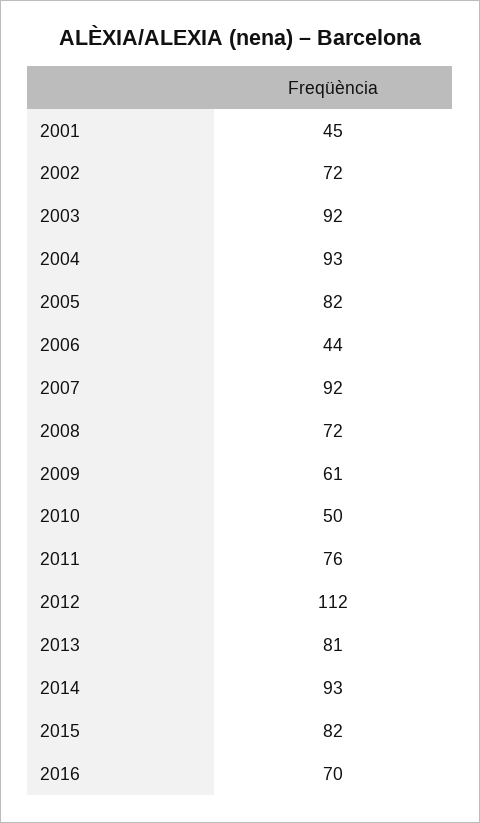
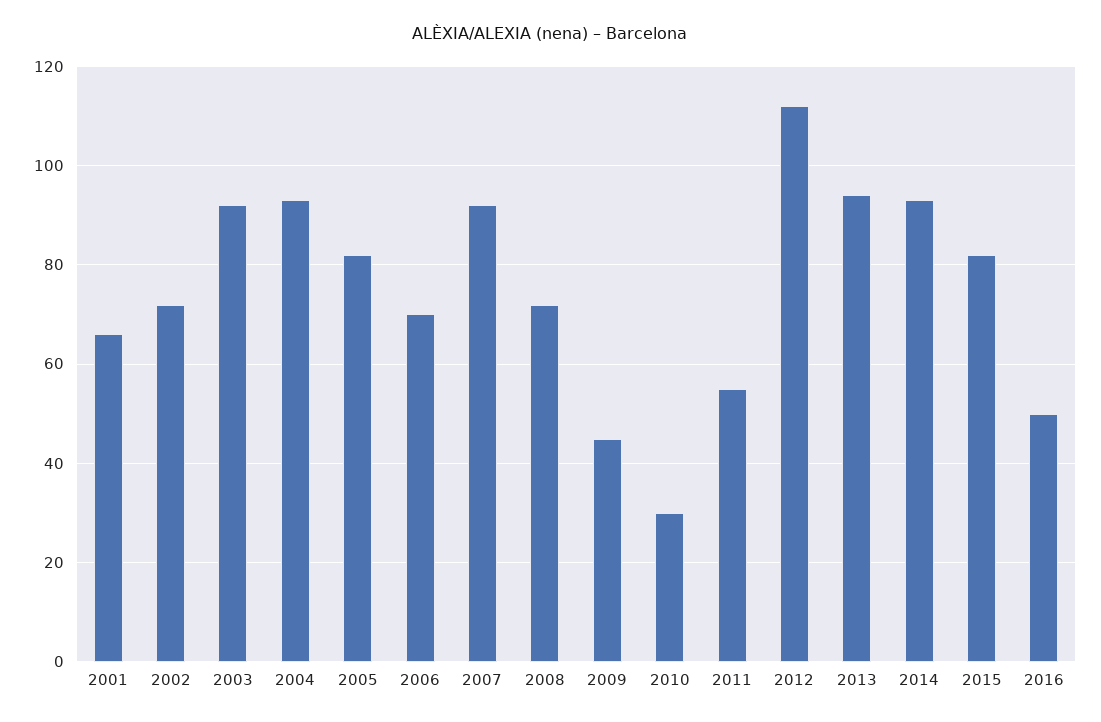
  {
-   "2001": 45,
+   "2001": 65,
    "2002": 72,
    "2003": 92,
    "2004": 93,
    "2005": 82,
-   "2006": 44,
+   "2006": 70,
    "2007": 92,
    "2008": 72,
-   "2009": 61,
+   "2009": 45,
-   "2010": 50,
+   "2010": 30,
-   "2011": 76,
+   "2011": 55,
    "2012": 112,
-   "2013": 81,
+   "2013": 95,
    "2014": 93,
    "2015": 82,
-   "2016": 70
+   "2016": 50
  }

